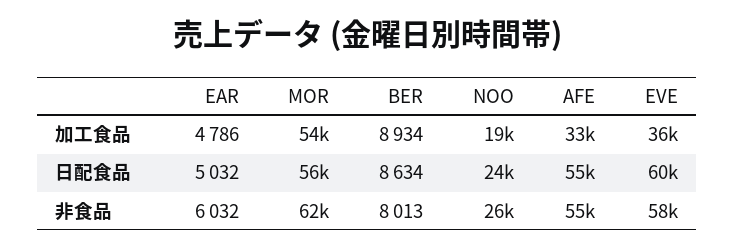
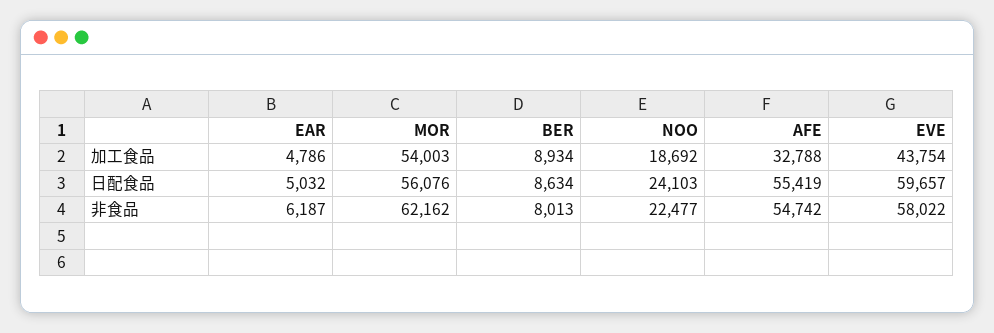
  {
    "EAR": {
      "加工食品": 4786,
      "日配食品": 5032,
-     "非食品": 6032
+     "非食品": 6187
    },
    "MOR": {
      "加工食品": 54003,
      "日配食品": 56076,
      "非食品": 62162
    },
    "BER": {
      "加工食品": 8934,
      "日配食品": 8634,
      "非食品": 8013
    },
    "NOO": {
      "加工食品": 18692,
      "日配食品": 24103,
-     "非食品": 26000
+     "非食品": 22477
    },
    "AFE": {
      "加工食品": 32788,
      "日配食品": 55419,
      "非食品": 54742
    },
    "EVE": {
-     "加工食品": 36000,
+     "加工食品": 43754,
      "日配食品": 59657,
      "非食品": 58022
    }
  }

